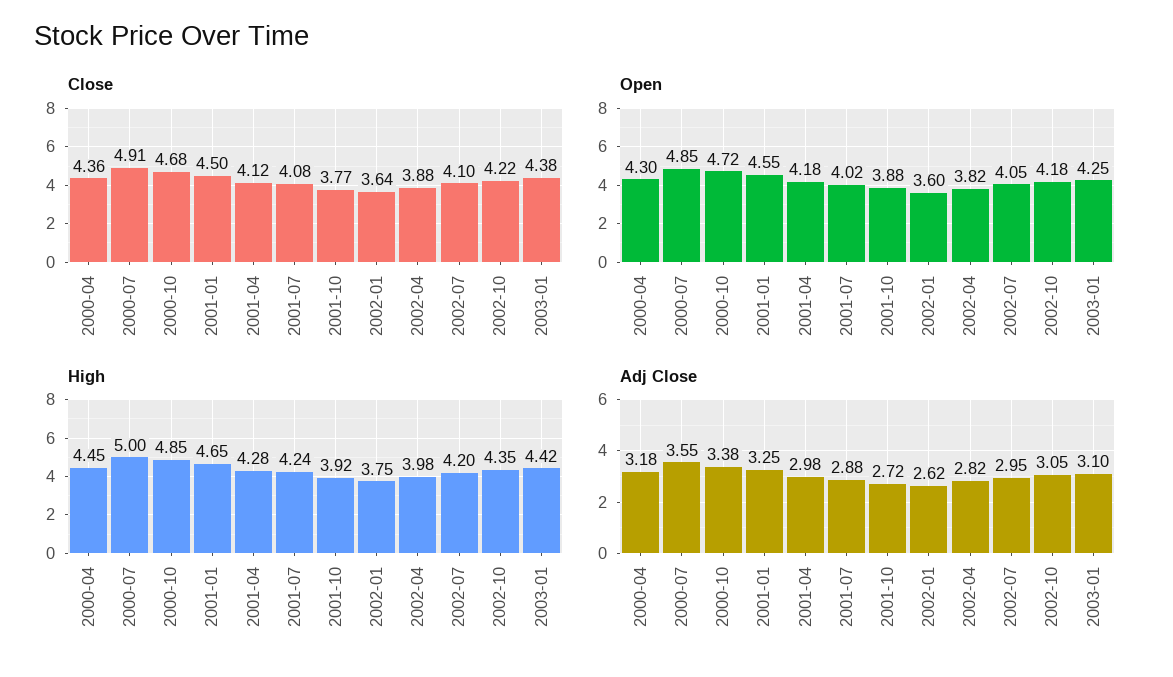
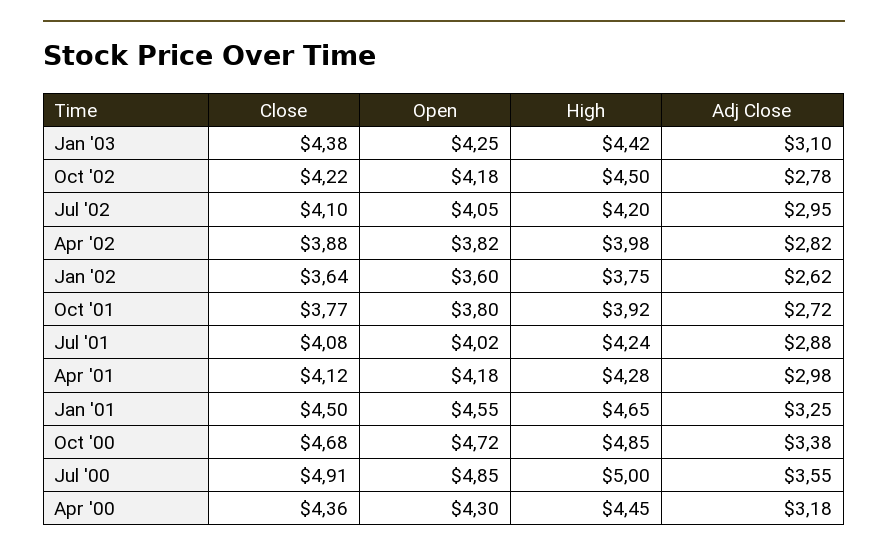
  {
    "Close": {
      "2000-04": 4.36,
      "2000-07": 4.91,
      "2000-10": 4.68,
      "2001-01": 4.5,
      "2001-04": 4.12,
      "2001-07": 4.08,
      "2001-10": 3.77,
      "2002-01": 3.64,
      "2002-04": 3.88,
      "2002-07": 4.1,
      "2002-10": 4.22,
      "2003-01": 4.38
    },
    "Open": {
      "2000-04": 4.3,
      "2000-07": 4.85,
      "2000-10": 4.72,
      "2001-01": 4.55,
      "2001-04": 4.18,
      "2001-07": 4.02,
-     "2001-10": 3.88,
+     "2001-10": 3.8,
      "2002-01": 3.6,
      "2002-04": 3.82,
      "2002-07": 4.05,
      "2002-10": 4.18,
      "2003-01": 4.25
    },
    "High": {
      "2000-04": 4.45,
      "2000-07": 5,
      "2000-10": 4.85,
      "2001-01": 4.65,
      "2001-04": 4.28,
      "2001-07": 4.24,
      "2001-10": 3.92,
      "2002-01": 3.75,
      "2002-04": 3.98,
      "2002-07": 4.2,
-     "2002-10": 4.35,
+     "2002-10": 4.5,
      "2003-01": 4.42
    },
    "Adj Close": {
      "2000-04": 3.18,
      "2000-07": 3.55,
      "2000-10": 3.38,
      "2001-01": 3.25,
      "2001-04": 2.98,
      "2001-07": 2.88,
      "2001-10": 2.72,
      "2002-01": 2.62,
      "2002-04": 2.82,
      "2002-07": 2.95,
-     "2002-10": 3.05,
+     "2002-10": 2.78,
      "2003-01": 3.1
    }
  }

